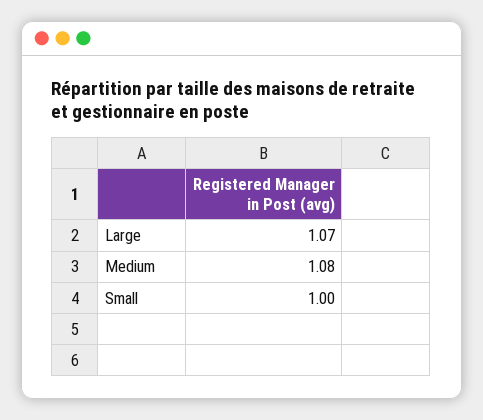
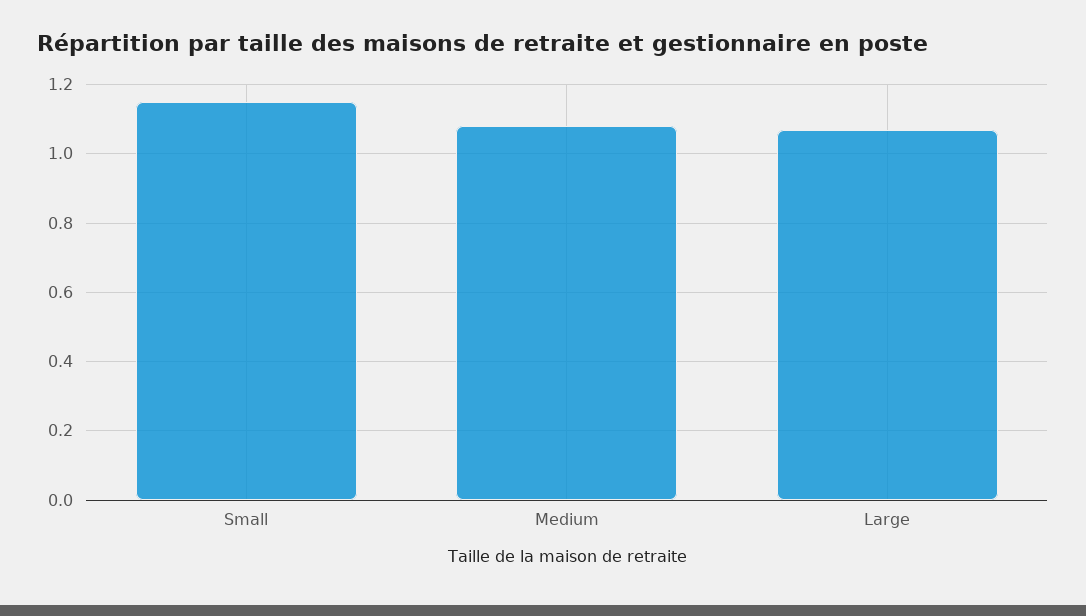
  {
    "Large": 1.07,
    "Medium": 1.08,
-   "Small": 1
+   "Small": 1.15
  }

